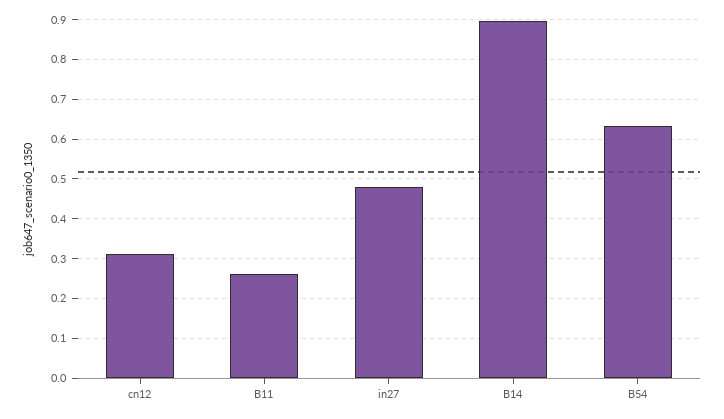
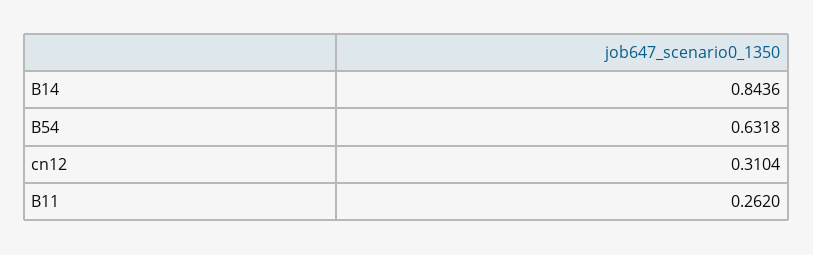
  {
    "cn12": 0.3104,
    "B11": 0.262,
-   "in27": 0.48,
-   "B14": 0.9,
+   "B14": 0.8436,
    "B54": 0.6318
  }

